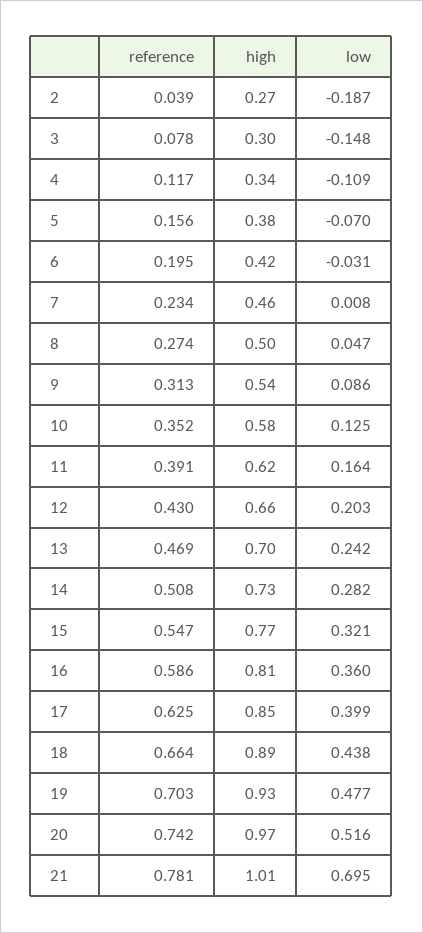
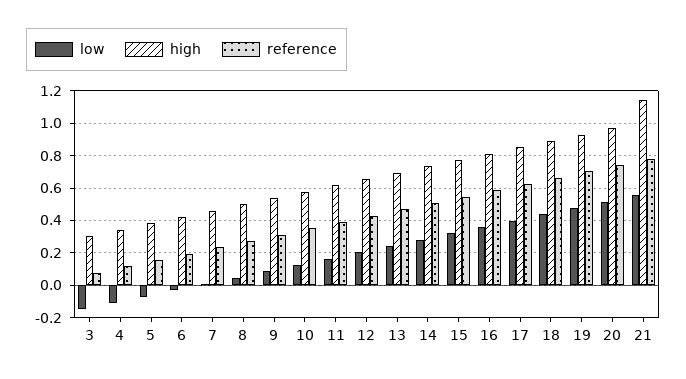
  {
    "reference": {
-     "2": 0.039,
      "3": 0.078,
      "4": 0.117,
      "5": 0.156,
      "6": 0.195,
      "7": 0.234,
      "8": 0.274,
      "9": 0.313,
      "10": 0.352,
      "11": 0.391,
      "12": 0.43,
      "13": 0.469,
      "14": 0.508,
      "15": 0.547,
      "16": 0.586,
      "17": 0.625,
      "18": 0.664,
      "19": 0.703,
      "20": 0.742,
      "21": 0.781
    },
    "high": {
-     "2": 0.27,
      "3": 0.3,
      "4": 0.34,
      "5": 0.38,
      "6": 0.42,
      "7": 0.46,
      "8": 0.5,
      "9": 0.54,
      "10": 0.58,
      "11": 0.62,
      "12": 0.66,
      "13": 0.7,
      "14": 0.73,
      "15": 0.77,
      "16": 0.81,
      "17": 0.85,
      "18": 0.89,
      "19": 0.93,
      "20": 0.97,
-     "21": 1.01
+     "21": 1.15
    },
    "low": {
-     "2": -0.187,
      "3": -0.148,
      "4": -0.109,
      "5": -0.07,
      "6": -0.031,
      "7": 0.008,
      "8": 0.047,
      "9": 0.086,
      "10": 0.125,
      "11": 0.164,
      "12": 0.203,
      "13": 0.242,
      "14": 0.282,
      "15": 0.321,
      "16": 0.36,
      "17": 0.399,
      "18": 0.438,
      "19": 0.477,
      "20": 0.516,
-     "21": 0.695
+     "21": 0.55
    }
  }

